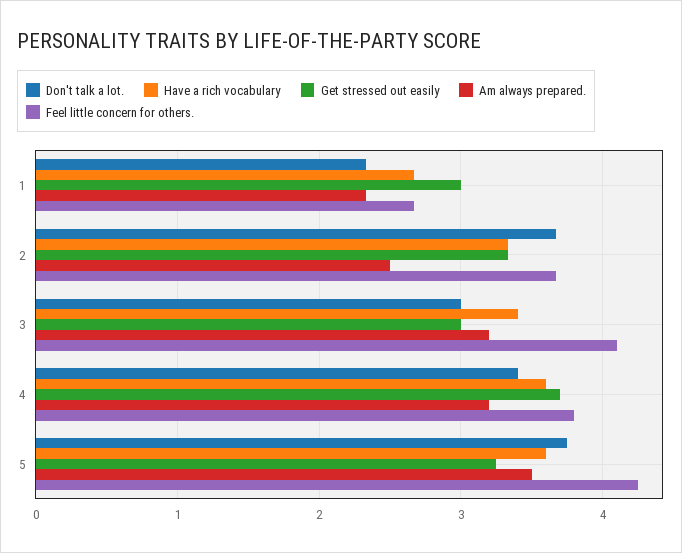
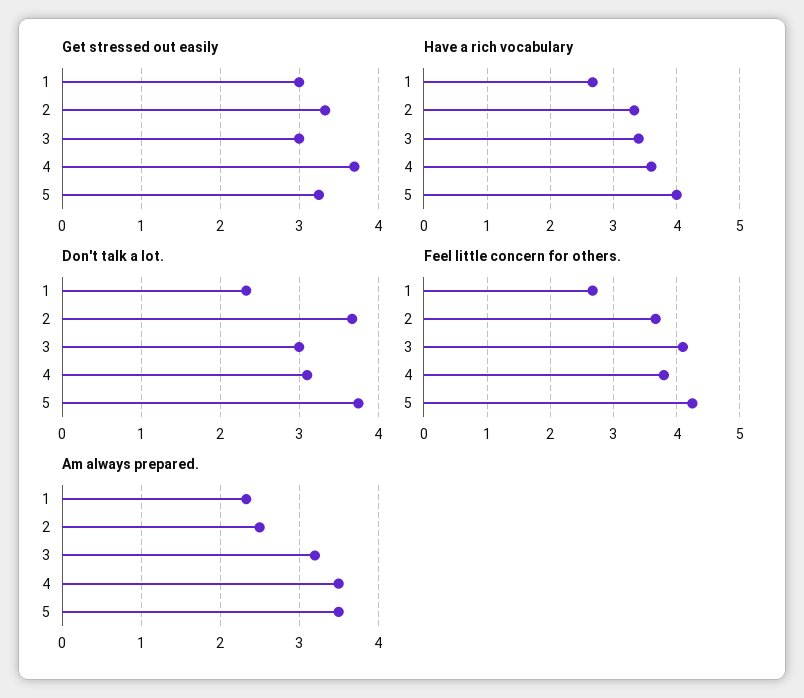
  {
    "Don't talk a lot.": {
      "1": 2.3,
      "2": 3.7,
      "3": 3,
-     "4": 3.4,
+     "4": 3.1,
      "5": 3.8
    },
    "Have a rich vocabulary": {
      "1": 2.7,
      "2": 3.3,
      "3": 3.4,
      "4": 3.6,
-     "5": 3.6
+     "5": 4
    },
    "Get stressed out easily": {
      "1": 3,
      "2": 3.3,
      "3": 3,
      "4": 3.7,
      "5": 3.3
    },
    "Am always prepared.": {
      "1": 2.3,
      "2": 2.5,
      "3": 3.2,
-     "4": 3.2,
+     "4": 3.5,
      "5": 3.5
    },
    "Feel little concern for others.": {
      "1": 2.7,
      "2": 3.7,
      "3": 4.1,
      "4": 3.8,
      "5": 4.3
    }
  }

